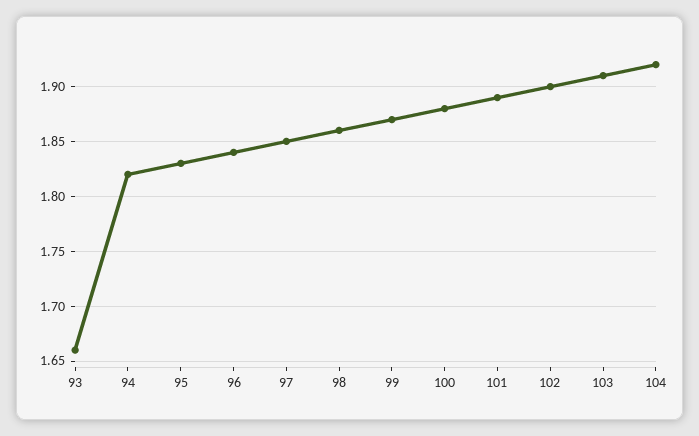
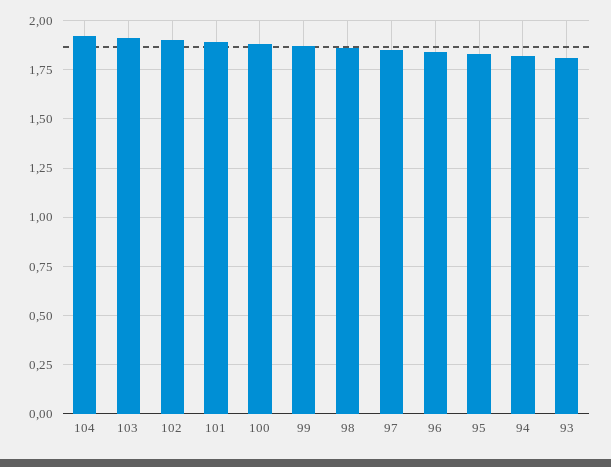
  {
-   "93": 1.66,
+   "93": 1.8,
    "94": 1.82,
    "95": 1.83,
    "96": 1.84,
    "97": 1.85,
    "98": 1.86,
    "99": 1.87,
    "100": 1.88,
    "101": 1.89,
    "102": 1.9,
    "103": 1.91,
    "104": 1.92
  }

